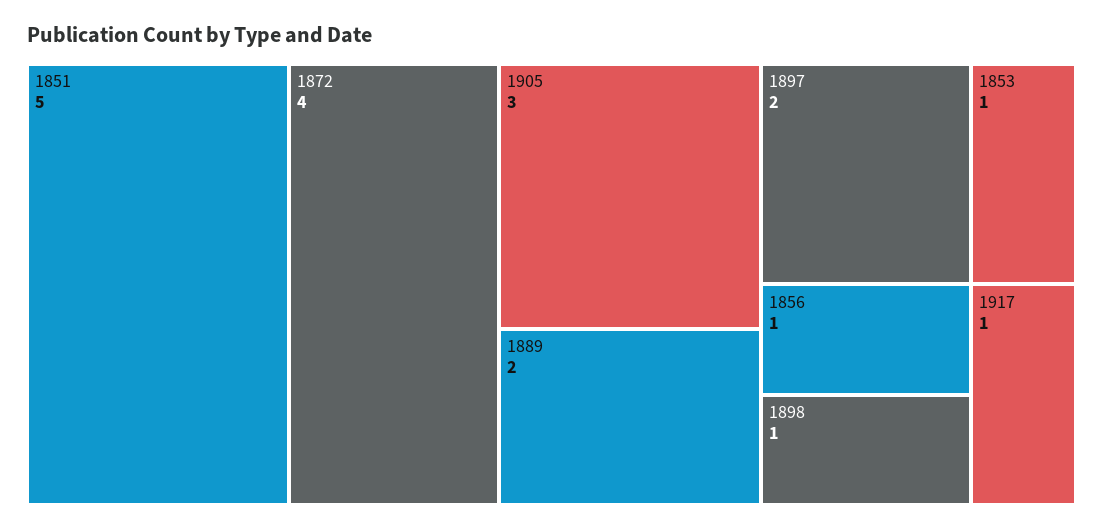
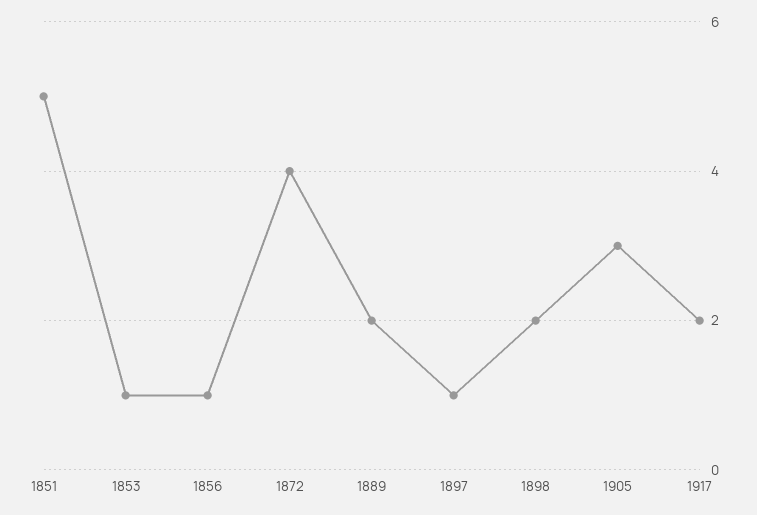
  {
    "1851": 5,
    "1872": 4,
    "1905": 3,
    "1889": 2,
-   "1897": 2,
+   "1897": 1,
    "1853": 1,
    "1856": 1,
-   "1898": 1,
+   "1898": 2,
-   "1917": 1
+   "1917": 2
  }

